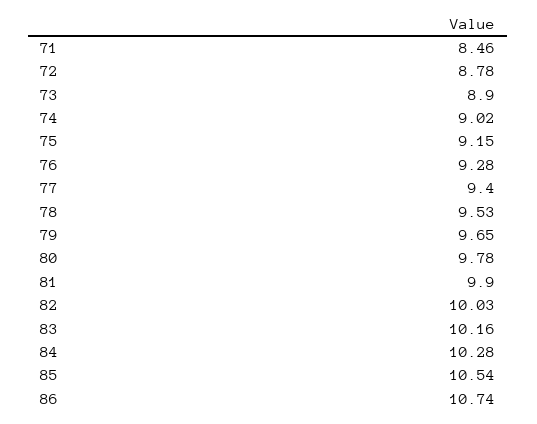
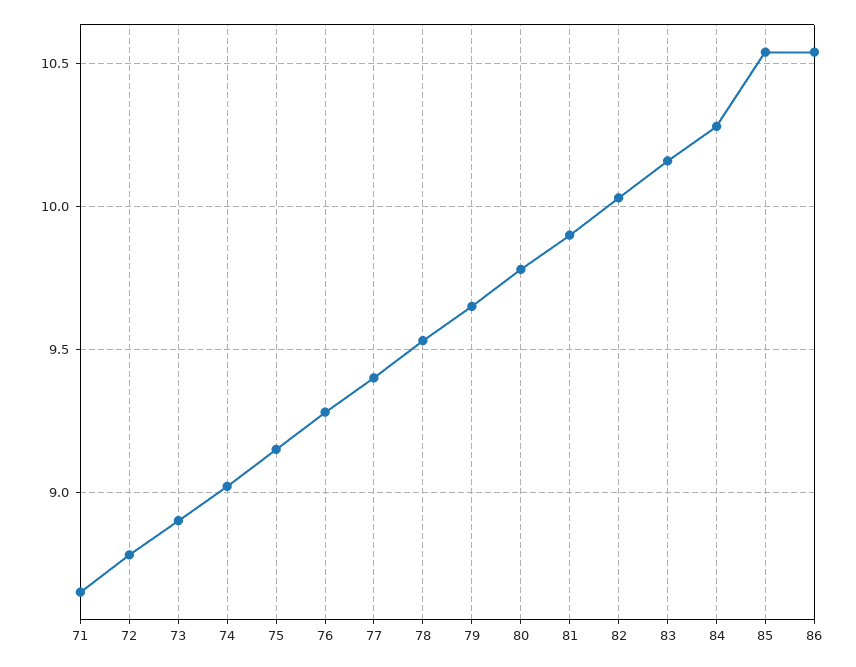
  {
-   "71": 8.46,
+   "71": 8.65,
    "72": 8.78,
    "73": 8.9,
    "74": 9.02,
    "75": 9.15,
    "76": 9.28,
    "77": 9.4,
    "78": 9.53,
    "79": 9.65,
    "80": 9.78,
    "81": 9.9,
    "82": 10.03,
    "83": 10.16,
    "84": 10.28,
    "85": 10.54,
-   "86": 10.74
+   "86": 10.55
  }

